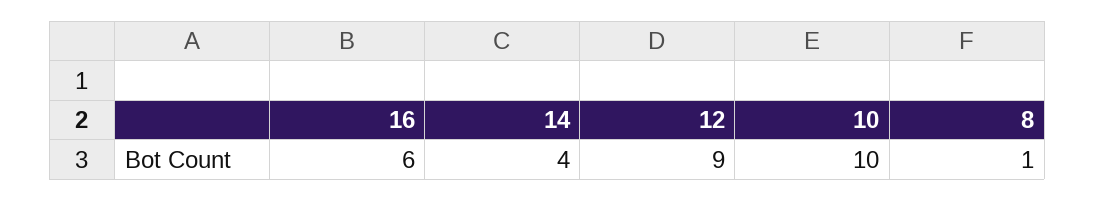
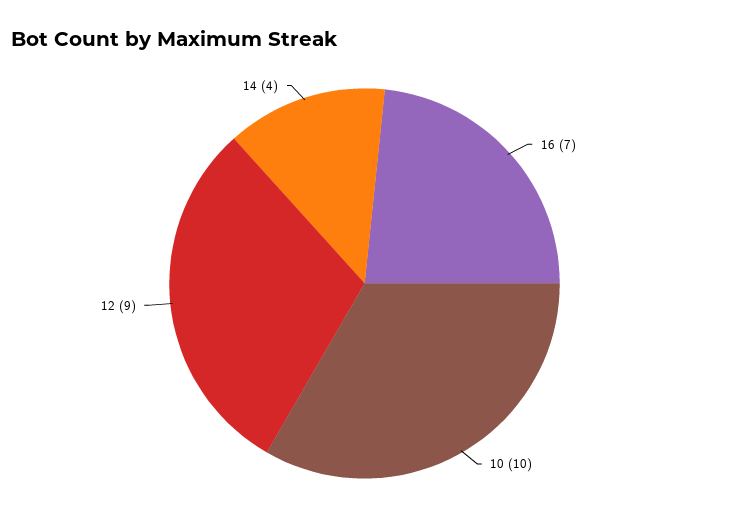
  {
-   "16": 6,
+   "16": 7,
    "14": 4,
    "12": 9,
-   "10": 10,
+   "10": 10
-   "8": 1
  }

